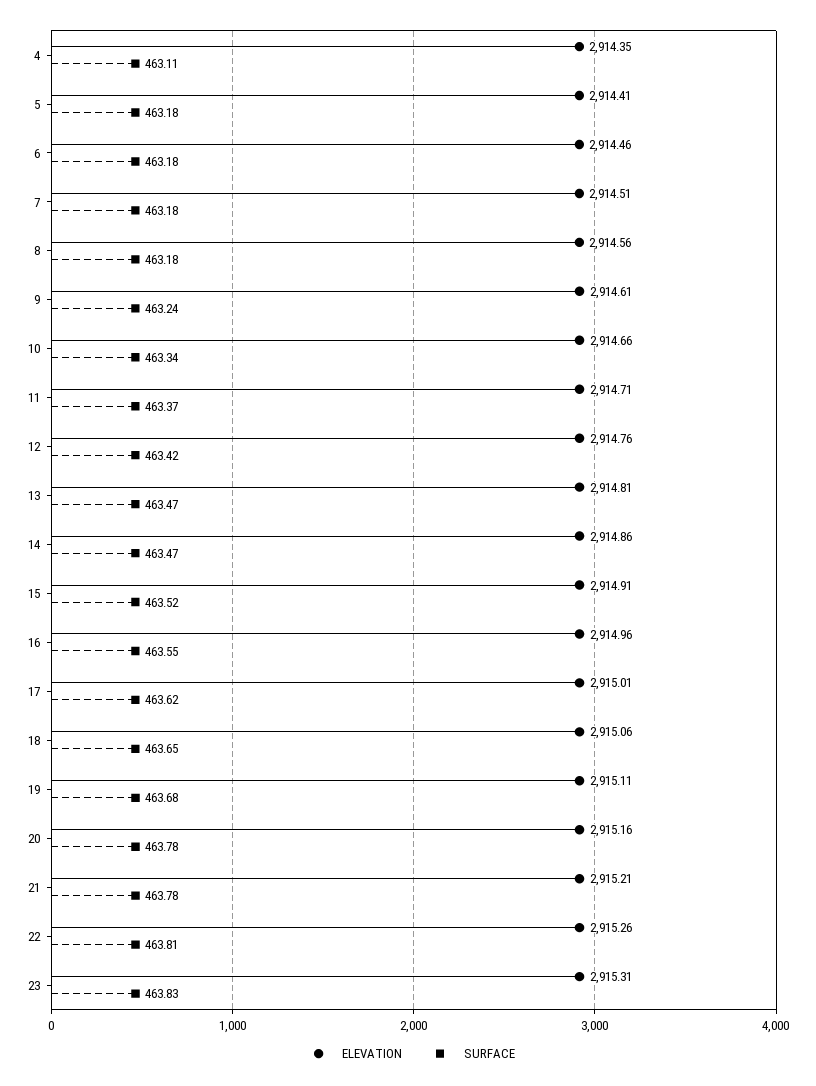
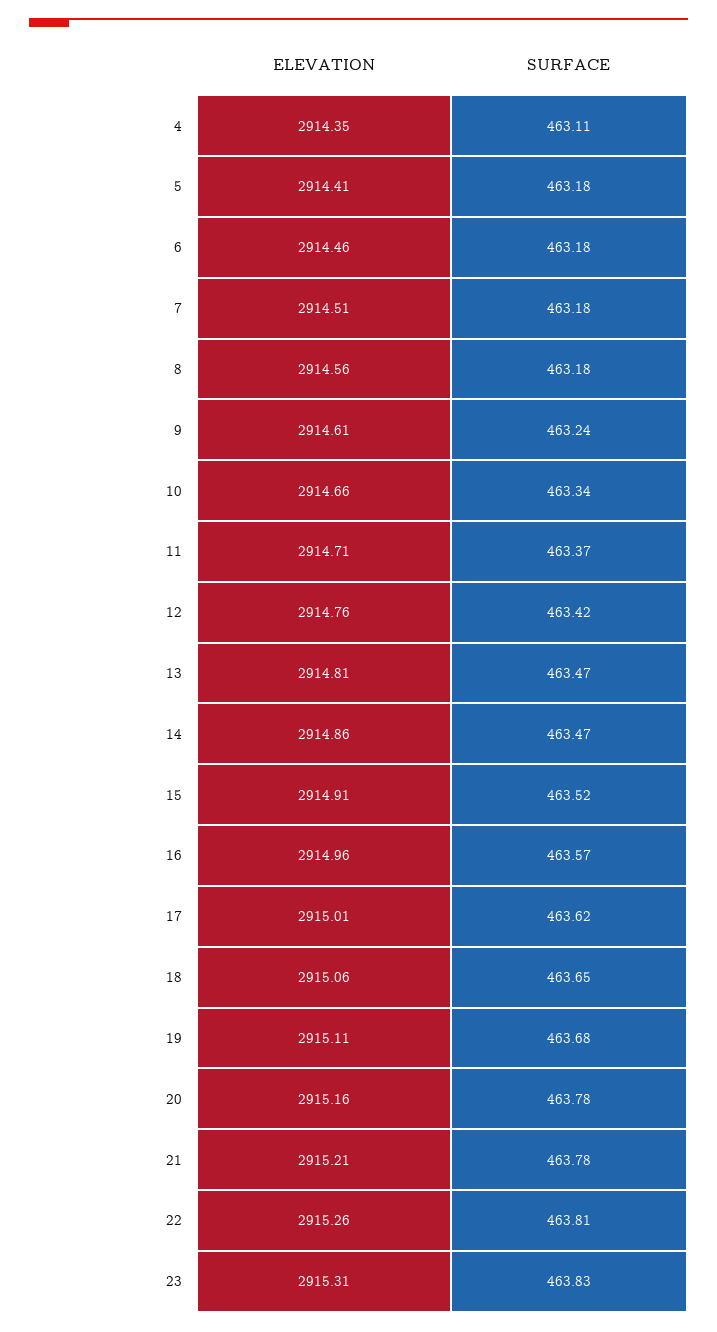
  {
    "ELEVATION": {
      "4": 2914.35,
      "5": 2914.41,
      "6": 2914.46,
      "7": 2914.51,
      "8": 2914.56,
      "9": 2914.61,
      "10": 2914.66,
      "11": 2914.71,
      "12": 2914.76,
      "13": 2914.81,
      "14": 2914.86,
      "15": 2914.91,
      "16": 2914.96,
      "17": 2915.01,
      "18": 2915.06,
      "19": 2915.11,
      "20": 2915.16,
      "21": 2915.21,
      "22": 2915.26,
      "23": 2915.31
    },
    "SURFACE": {
      "4": 463.11,
      "5": 463.18,
      "6": 463.18,
      "7": 463.18,
      "8": 463.18,
      "9": 463.24,
      "10": 463.34,
      "11": 463.37,
      "12": 463.42,
      "13": 463.47,
      "14": 463.47,
      "15": 463.52,
-     "16": 463.55,
+     "16": 463.57,
      "17": 463.62,
      "18": 463.65,
      "19": 463.68,
      "20": 463.78,
      "21": 463.78,
      "22": 463.81,
      "23": 463.83
    }
  }

